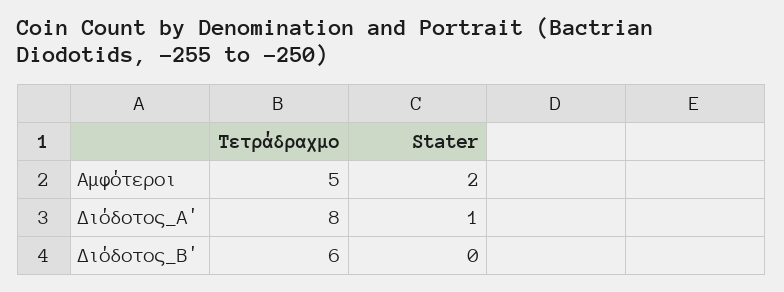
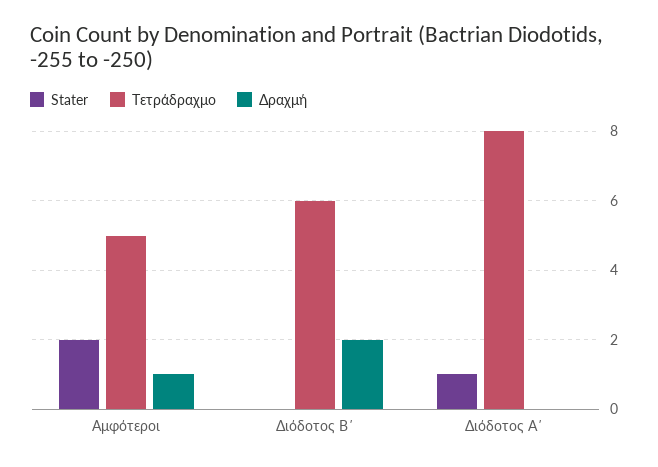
  {
    "Τετράδραχμο": {
      "Αμφότεροι": 5,
      "Διόδοτος_Α΄": 8,
      "Διόδοτος_Β΄": 6
    },
    "Stater": {
      "Αμφότεροι": 2,
      "Διόδοτος_Α΄": 1,
      "Διόδοτος_Β΄": 0
-   }
+   },
+   "Δραχμή": {
+     "Αμφότεροι": 1,
+     "Διόδοτος_Β΄": 2,
+     "Διόδοτος_Α΄": 0
+   }
  }

